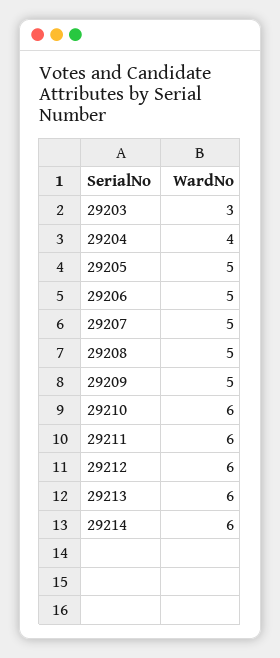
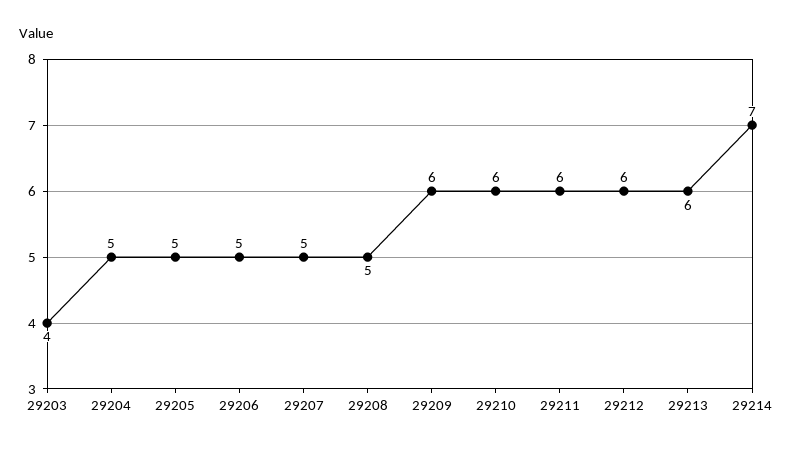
  {
-   "29203": 3,
+   "29203": 4,
-   "29204": 4,
+   "29204": 5,
    "29205": 5,
    "29206": 5,
    "29207": 5,
    "29208": 5,
-   "29209": 5,
+   "29209": 6,
    "29210": 6,
    "29211": 6,
    "29212": 6,
    "29213": 6,
-   "29214": 6
+   "29214": 7
  }

